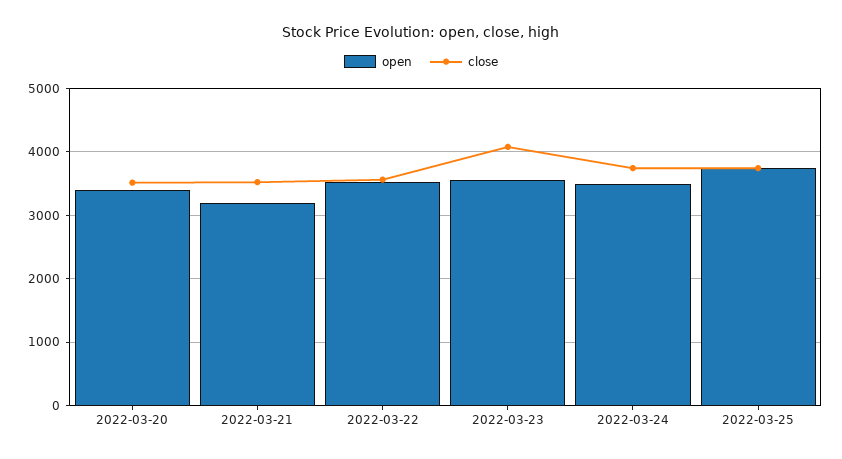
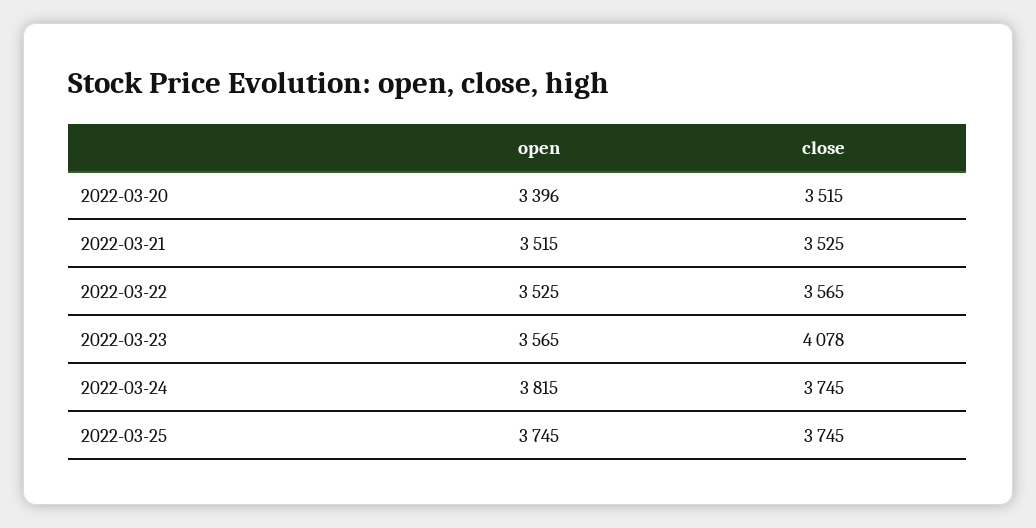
  {
    "open": {
      "2022-03-20": 3396,
-     "2022-03-21": 3200,
+     "2022-03-21": 3515,
      "2022-03-22": 3525,
      "2022-03-23": 3565,
-     "2022-03-24": 3500,
+     "2022-03-24": 3815,
      "2022-03-25": 3745
    },
    "close": {
      "2022-03-20": 3515,
      "2022-03-21": 3525,
      "2022-03-22": 3565,
      "2022-03-23": 4078,
      "2022-03-24": 3745,
      "2022-03-25": 3745
    }
  }

